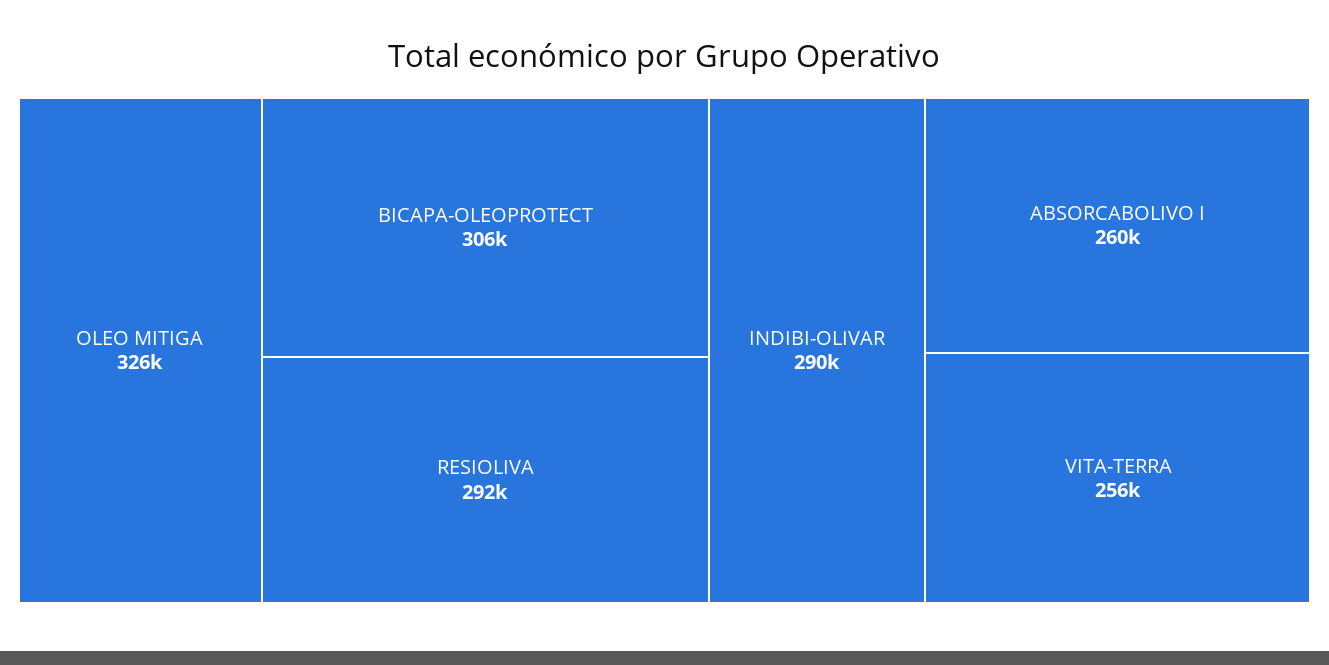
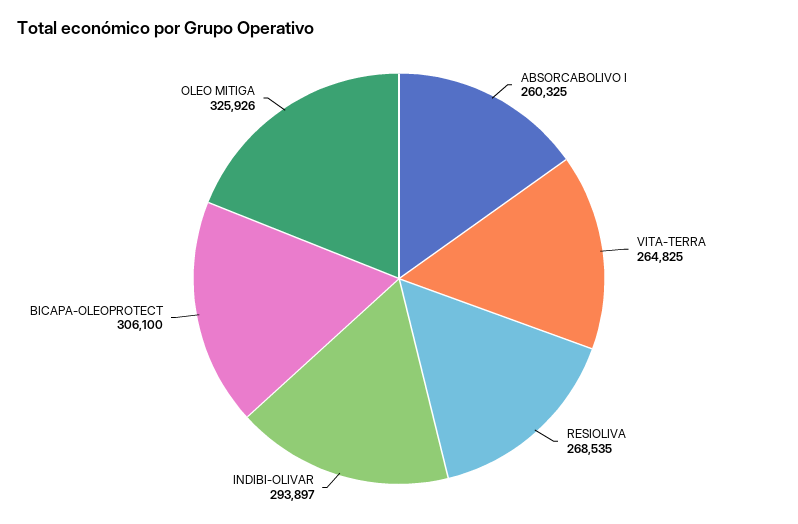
  {
    "OLEO MITIGA": 325926,
    "BICAPA-OLEOPROTECT": 306100,
-   "RESIOLIVA": 292000,
+   "RESIOLIVA": 268535,
-   "INDIBI-OLIVAR": 290000,
+   "INDIBI-OLIVAR": 293897,
    "ABSORCABOLIVO I": 260325,
-   "VITA-TERRA": 256000
+   "VITA-TERRA": 264825
  }

